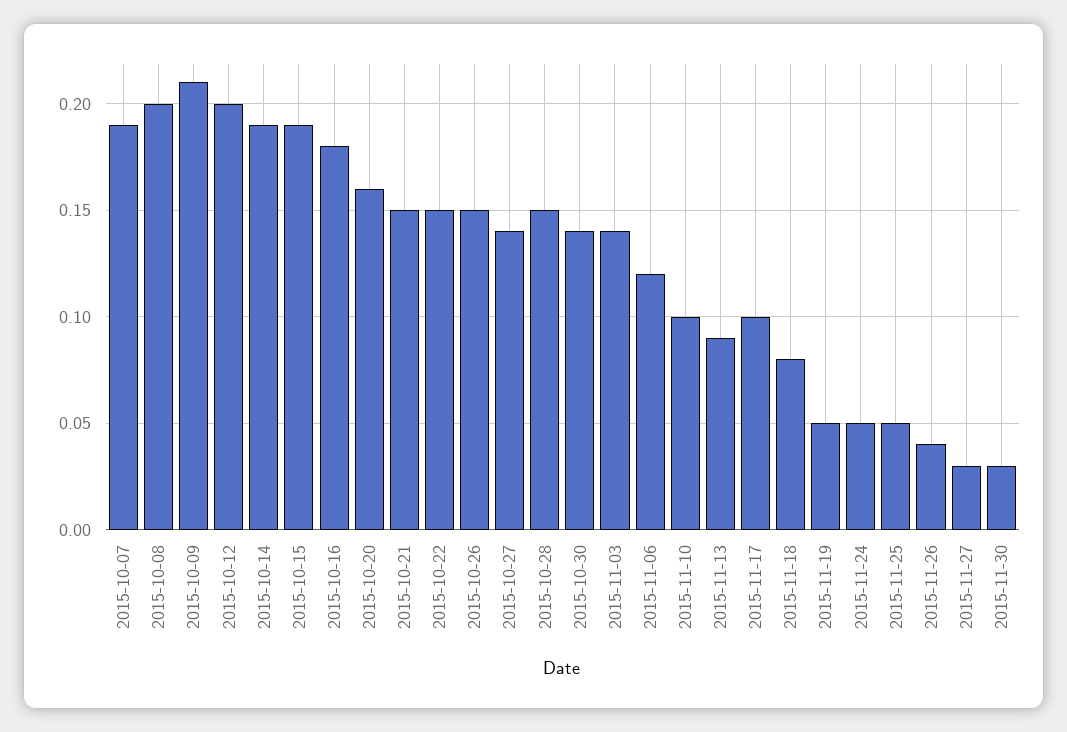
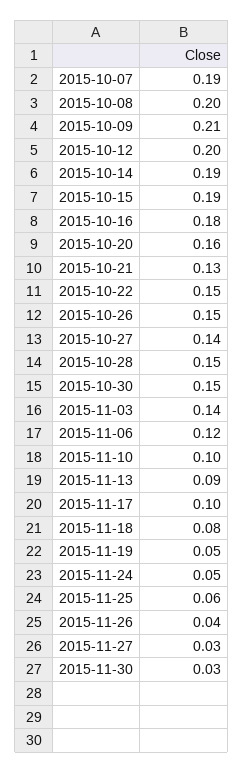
  {
    "2015-10-07": 0.19,
    "2015-10-08": 0.2,
    "2015-10-09": 0.21,
    "2015-10-12": 0.2,
    "2015-10-14": 0.19,
    "2015-10-15": 0.19,
    "2015-10-16": 0.18,
    "2015-10-20": 0.16,
-   "2015-10-21": 0.15,
+   "2015-10-21": 0.13,
    "2015-10-22": 0.15,
    "2015-10-26": 0.15,
    "2015-10-27": 0.14,
    "2015-10-28": 0.15,
-   "2015-10-30": 0.14,
+   "2015-10-30": 0.15,
    "2015-11-03": 0.14,
    "2015-11-06": 0.12,
    "2015-11-10": 0.1,
    "2015-11-13": 0.09,
    "2015-11-17": 0.1,
    "2015-11-18": 0.08,
    "2015-11-19": 0.05,
    "2015-11-24": 0.05,
-   "2015-11-25": 0.05,
+   "2015-11-25": 0.06,
    "2015-11-26": 0.04,
    "2015-11-27": 0.03,
    "2015-11-30": 0.03
  }

